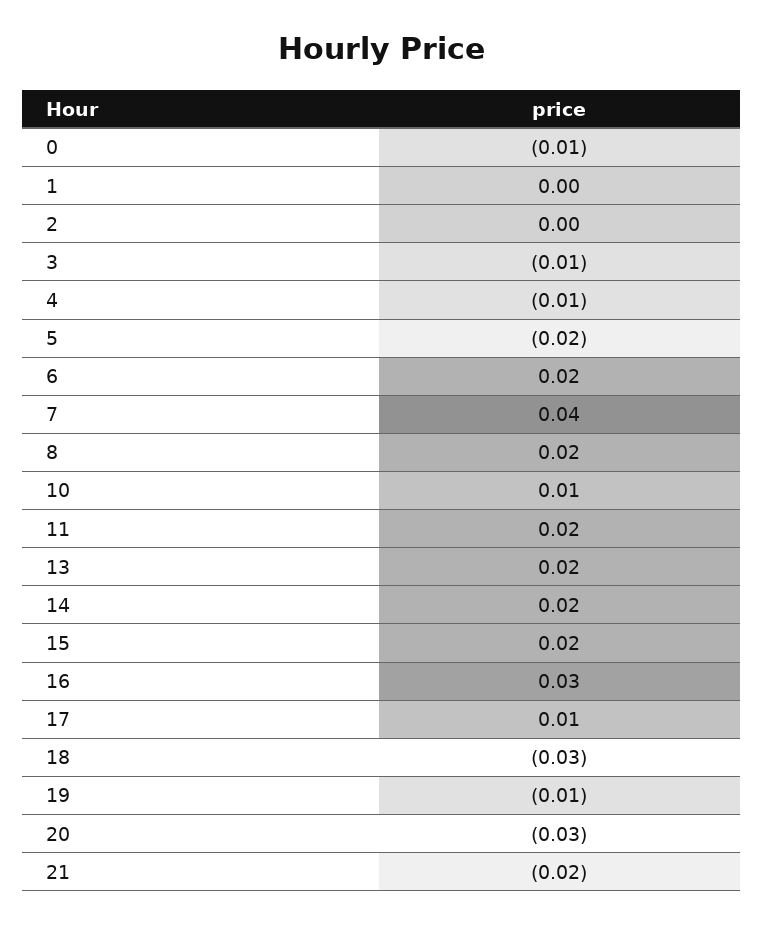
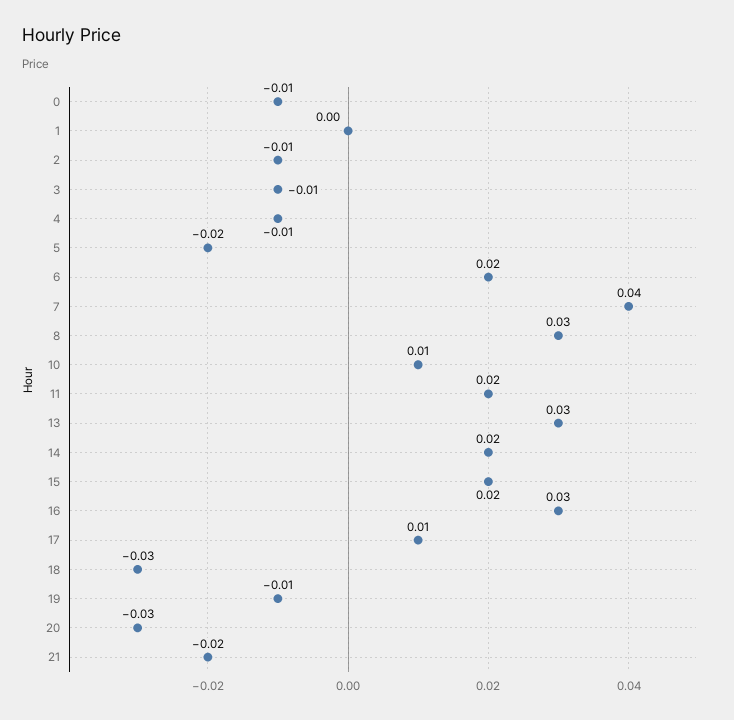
  {
    "0": -0.01,
    "1": 0,
-   "2": 0,
+   "2": -0.01,
    "3": -0.01,
    "4": -0.01,
    "5": -0.02,
    "6": 0.02,
    "7": 0.04,
-   "8": 0.02,
+   "8": 0.03,
    "10": 0.01,
    "11": 0.02,
-   "13": 0.02,
+   "13": 0.03,
    "14": 0.02,
    "15": 0.02,
    "16": 0.03,
    "17": 0.01,
    "18": -0.03,
    "19": -0.01,
    "20": -0.03,
    "21": -0.02
  }

